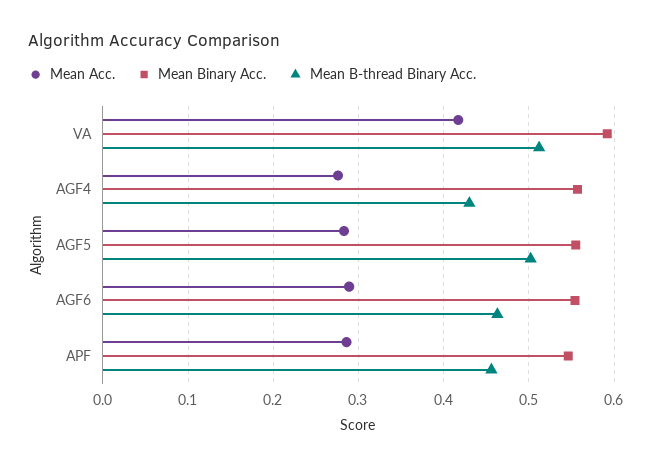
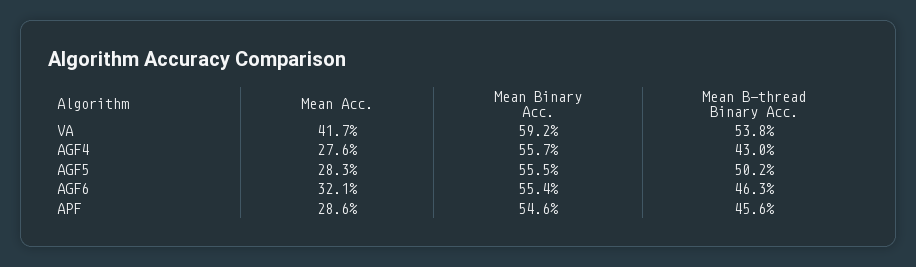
  {
    "Mean Acc.": {
      "VA": 0.417,
      "AGF4": 0.276,
      "AGF5": 0.283,
-     "AGF6": 0.29,
+     "AGF6": 0.321,
      "APF": 0.286
    },
    "Mean Binary Acc.": {
      "VA": 0.592,
      "AGF4": 0.557,
      "AGF5": 0.555,
      "AGF6": 0.554,
      "APF": 0.546
    },
    "Mean B-thread Binary Acc.": {
-     "VA": 0.51,
+     "VA": 0.538,
      "AGF4": 0.43,
      "AGF5": 0.502,
      "AGF6": 0.463,
      "APF": 0.456
    }
  }

